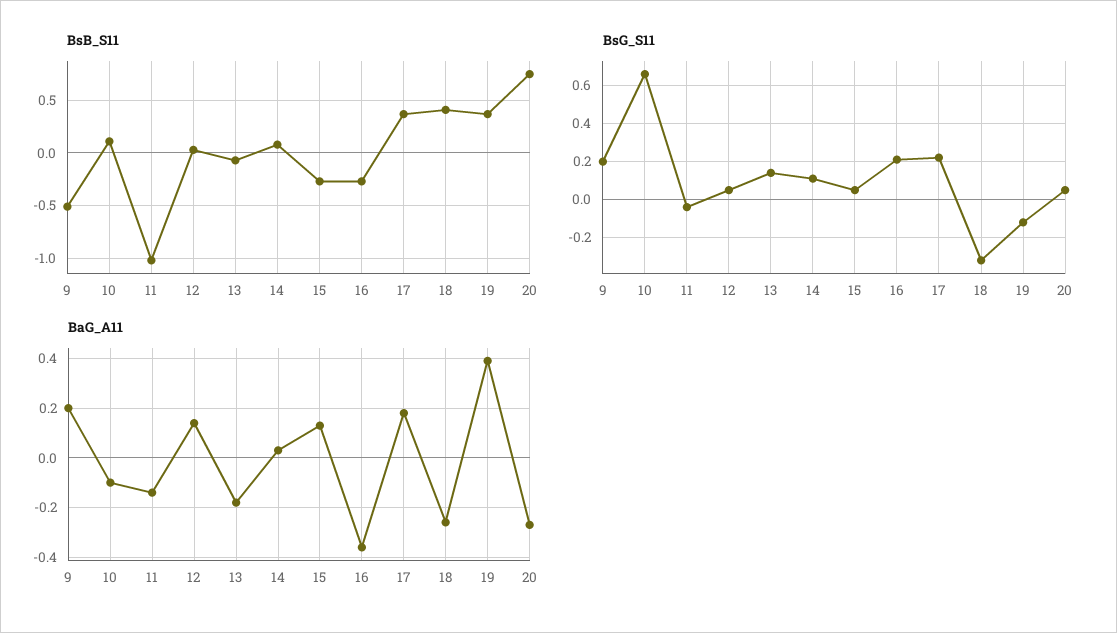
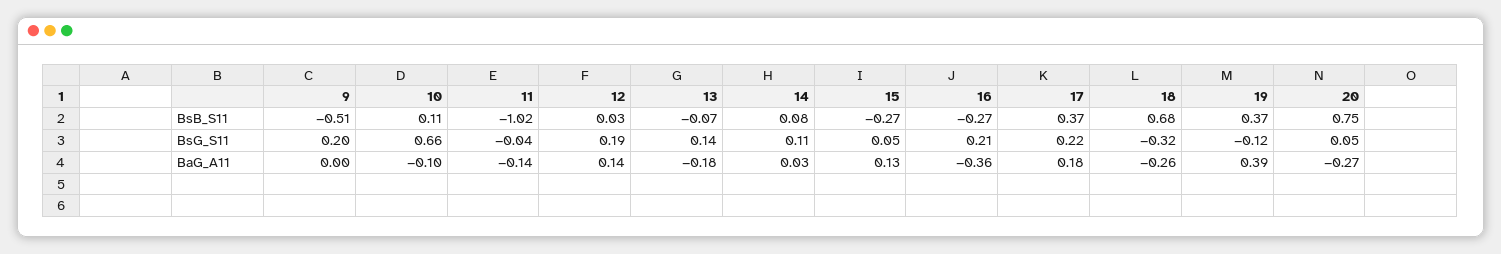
  {
    "BsB_S11": {
      "9": -0.51,
      "10": 0.11,
      "11": -1.02,
      "12": 0.03,
      "13": -0.07,
      "14": 0.08,
      "15": -0.27,
      "16": -0.27,
      "17": 0.37,
-     "18": 0.4,
+     "18": 0.68,
      "19": 0.37,
      "20": 0.75
    },
    "BsG_S11": {
      "9": 0.2,
      "10": 0.66,
      "11": -0.04,
-     "12": 0.05,
+     "12": 0.19,
      "13": 0.14,
      "14": 0.11,
      "15": 0.05,
      "16": 0.21,
      "17": 0.22,
      "18": -0.32,
      "19": -0.12,
      "20": 0.05
    },
    "BaG_A11": {
-     "9": 0.2,
+     "9": 0,
      "10": -0.1,
      "11": -0.14,
      "12": 0.14,
      "13": -0.18,
      "14": 0.03,
      "15": 0.13,
      "16": -0.36,
      "17": 0.18,
      "18": -0.26,
      "19": 0.39,
      "20": -0.27
    }
  }

